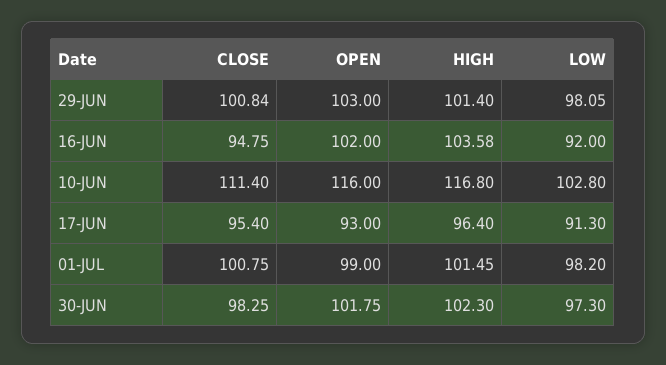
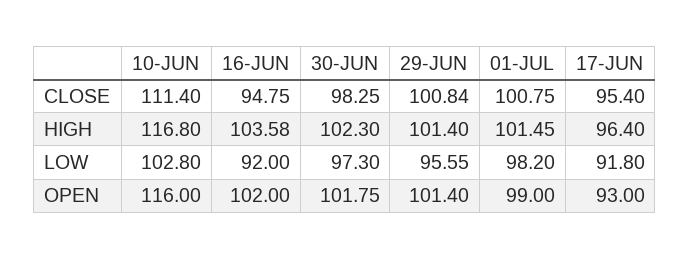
  {
    "CLOSE": {
      "29-JUN": 100.84,
      "16-JUN": 94.75,
      "10-JUN": 111.4,
      "17-JUN": 95.4,
      "01-JUL": 100.75,
      "30-JUN": 98.25
    },
    "OPEN": {
-     "29-JUN": 103,
+     "29-JUN": 101.4,
      "16-JUN": 102,
      "10-JUN": 116,
      "17-JUN": 93,
      "01-JUL": 99,
      "30-JUN": 101.75
    },
    "HIGH": {
      "29-JUN": 101.4,
      "16-JUN": 103.58,
      "10-JUN": 116.8,
      "17-JUN": 96.4,
      "01-JUL": 101.45,
      "30-JUN": 102.3
    },
    "LOW": {
-     "29-JUN": 98.05,
+     "29-JUN": 95.55,
      "16-JUN": 92,
      "10-JUN": 102.8,
-     "17-JUN": 91.3,
+     "17-JUN": 91.8,
      "01-JUL": 98.2,
      "30-JUN": 97.3
    }
  }

